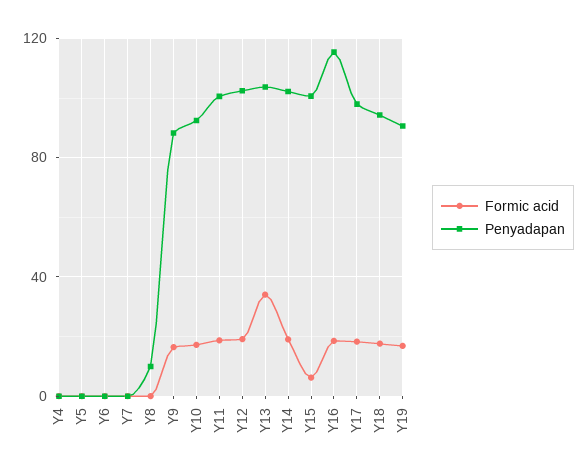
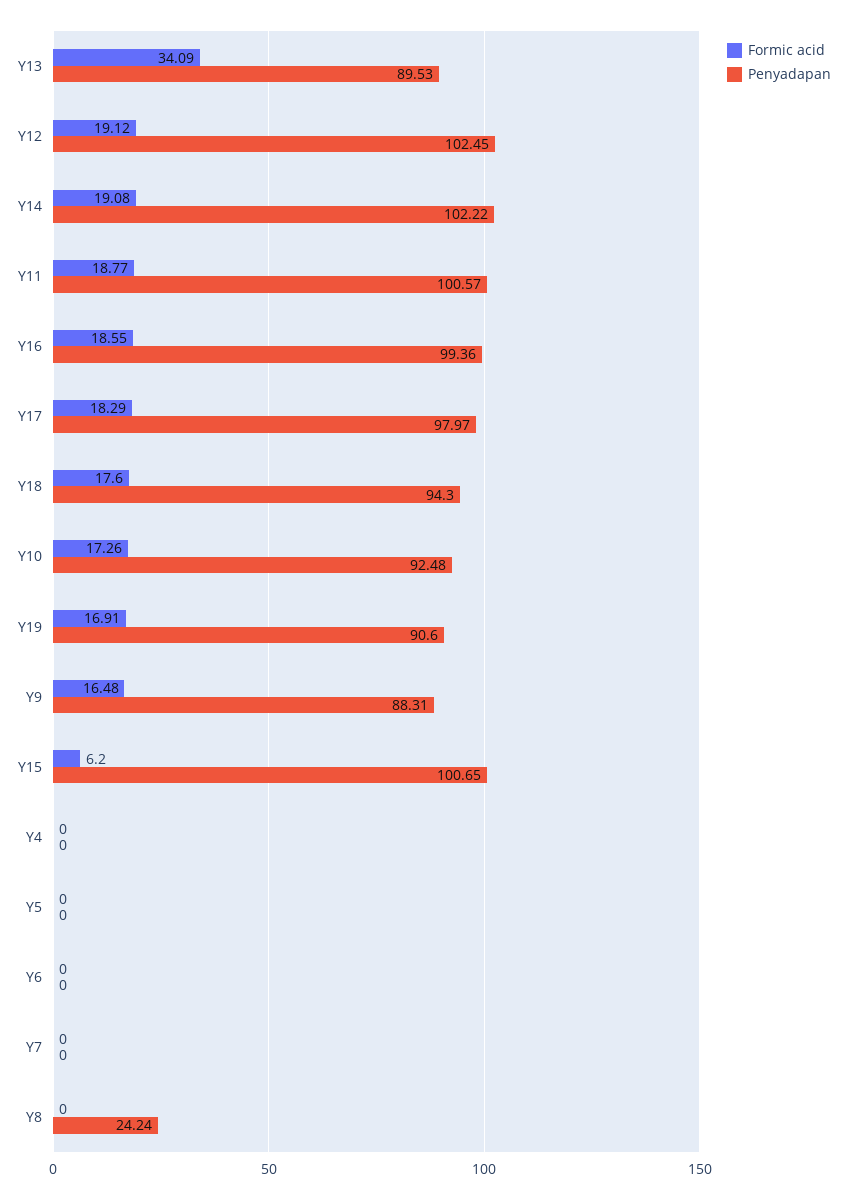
  {
    "Formic acid": {
      "Y4": 0,
      "Y5": 0,
      "Y6": 0,
      "Y7": 0,
      "Y8": 0,
      "Y9": 16.48,
      "Y10": 17.26,
      "Y11": 18.77,
      "Y12": 19.12,
      "Y13": 34.09,
      "Y14": 19.08,
      "Y15": 6.2,
      "Y16": 18.55,
      "Y17": 18.29,
      "Y18": 17.6,
      "Y19": 16.91
    },
    "Penyadapan": {
      "Y4": 0,
      "Y5": 0,
      "Y6": 0,
      "Y7": 0,
-     "Y8": 10,
+     "Y8": 24.24,
      "Y9": 88.31,
      "Y10": 92.48,
      "Y11": 100.57,
      "Y12": 102.45,
-     "Y13": 105,
+     "Y13": 89.53,
      "Y14": 102.22,
      "Y15": 100.65,
-     "Y16": 115,
+     "Y16": 99.36,
      "Y17": 97.97,
      "Y18": 94.3,
      "Y19": 90.6
    }
  }

